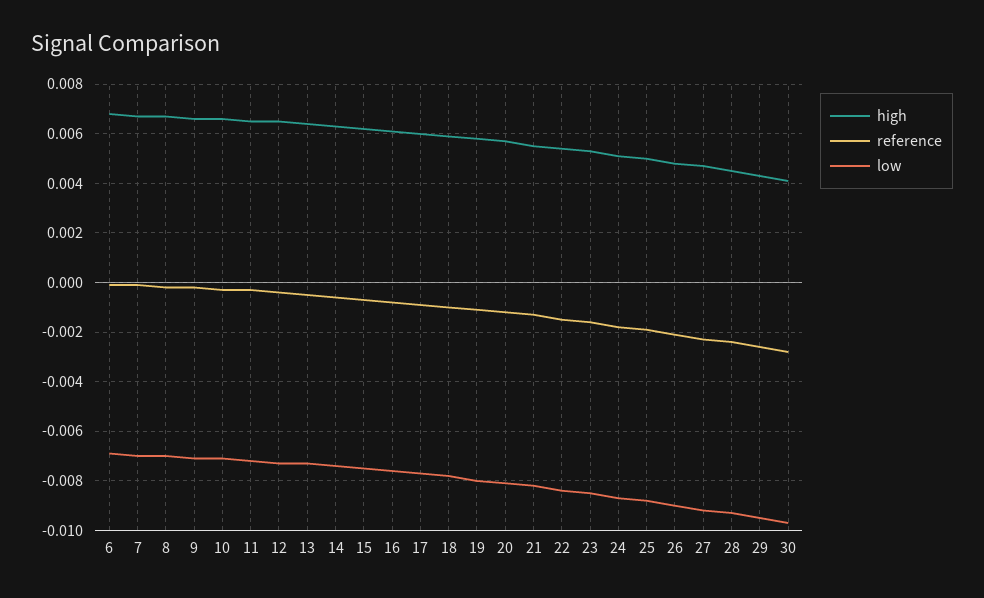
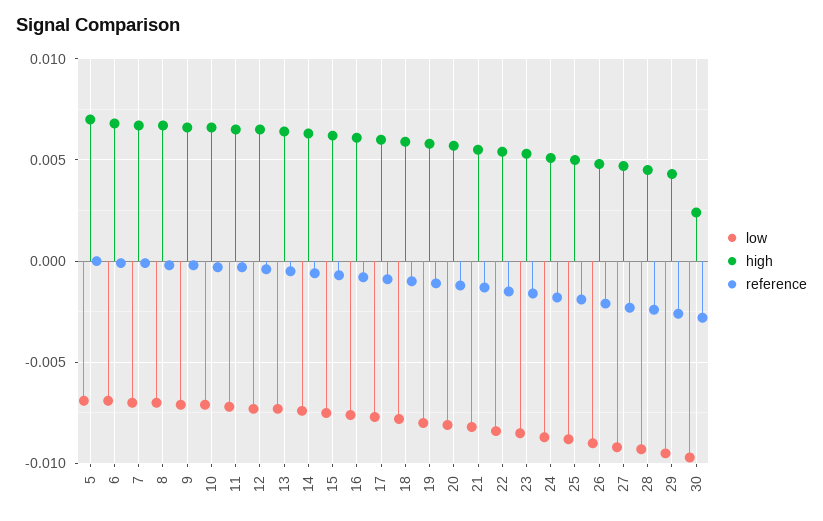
  {
    "high": {
      "6": 0.007,
      "7": 0.0065,
      "8": 0.0065,
      "9": 0.0065,
      "10": 0.0065,
      "11": 0.0065,
      "12": 0.0065,
      "13": 0.0065,
      "14": 0.0065,
      "15": 0.006,
      "16": 0.006,
      "17": 0.006,
      "18": 0.006,
      "19": 0.006,
      "20": 0.0055,
      "21": 0.0055,
      "22": 0.0055,
      "23": 0.0055,
      "24": 0.005,
      "25": 0.005,
      "26": 0.005,
      "27": 0.0045,
      "28": 0.0045,
      "29": 0.0045,
-     "30": 0.004
+     "30": 0.0025,
+     "5": 0.007
    },
    "reference": {
      "6": 0,
      "7": 0,
      "8": 0,
      "9": 0,
      "10": -0.0005,
      "11": -0.0005,
      "12": -0.0005,
      "13": -0.0005,
      "14": -0.0005,
      "15": -0.0005,
      "16": -0.001,
      "17": -0.001,
      "18": -0.001,
      "19": -0.001,
      "20": -0.001,
      "21": -0.0015,
      "22": -0.0015,
      "23": -0.0015,
      "24": -0.002,
      "25": -0.002,
      "26": -0.002,
      "27": -0.0025,
      "28": -0.0025,
      "29": -0.0025,
-     "30": -0.003
+     "30": -0.003,
+     "5": 0
    },
    "low": {
      "6": -0.007,
      "7": -0.007,
      "8": -0.007,
      "9": -0.007,
      "10": -0.007,
      "11": -0.007,
      "12": -0.0075,
      "13": -0.0075,
      "14": -0.0075,
      "15": -0.0075,
      "16": -0.0075,
      "17": -0.0075,
      "18": -0.008,
      "19": -0.008,
      "20": -0.008,
      "21": -0.008,
      "22": -0.0085,
      "23": -0.0085,
      "24": -0.0085,
      "25": -0.009,
      "26": -0.009,
      "27": -0.009,
      "28": -0.0095,
      "29": -0.0095,
-     "30": -0.0095
+     "30": -0.0095,
+     "5": -0.007
    }
  }

